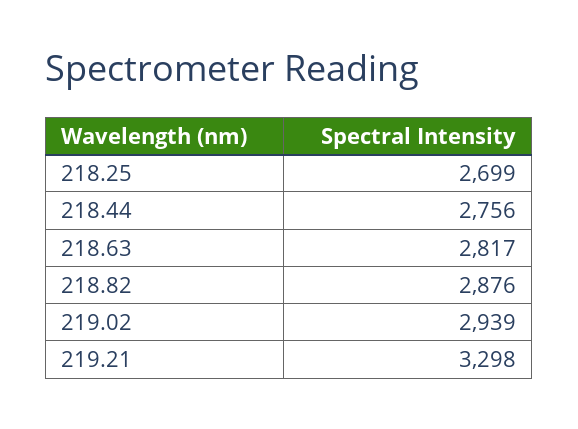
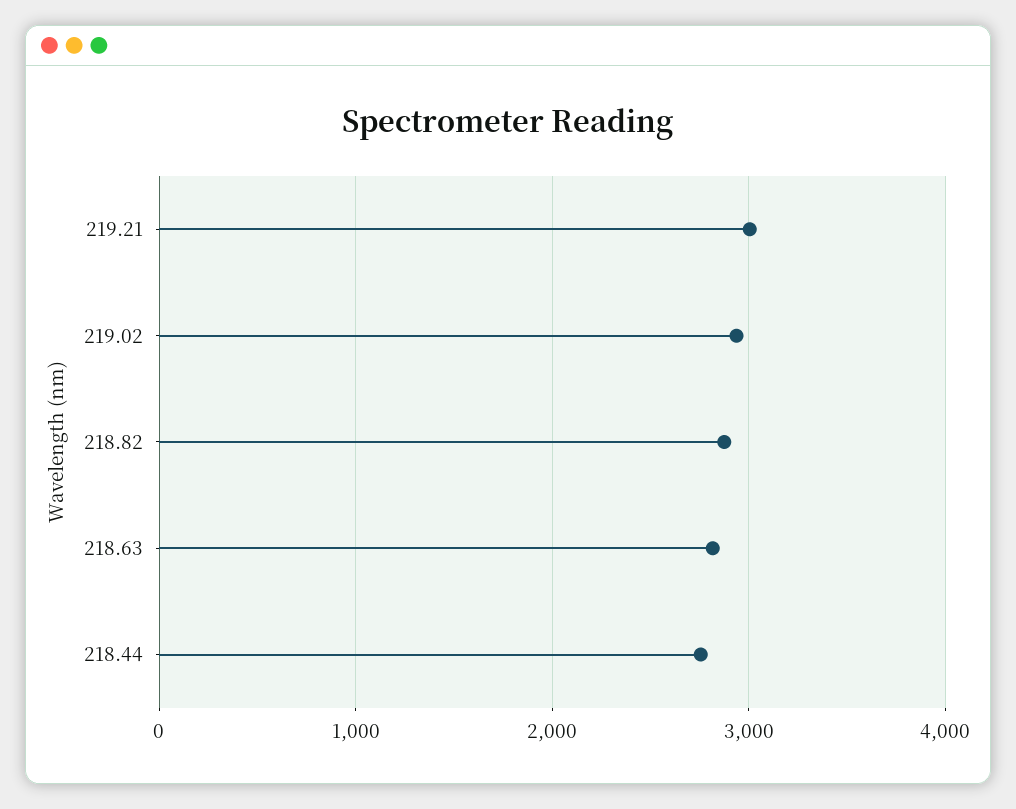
  {
-   "218.25": 2699,
    "218.44": 2756,
    "218.63": 2817,
    "218.82": 2876,
    "219.02": 2939,
-   "219.21": 3298
+   "219.21": 3000
  }

